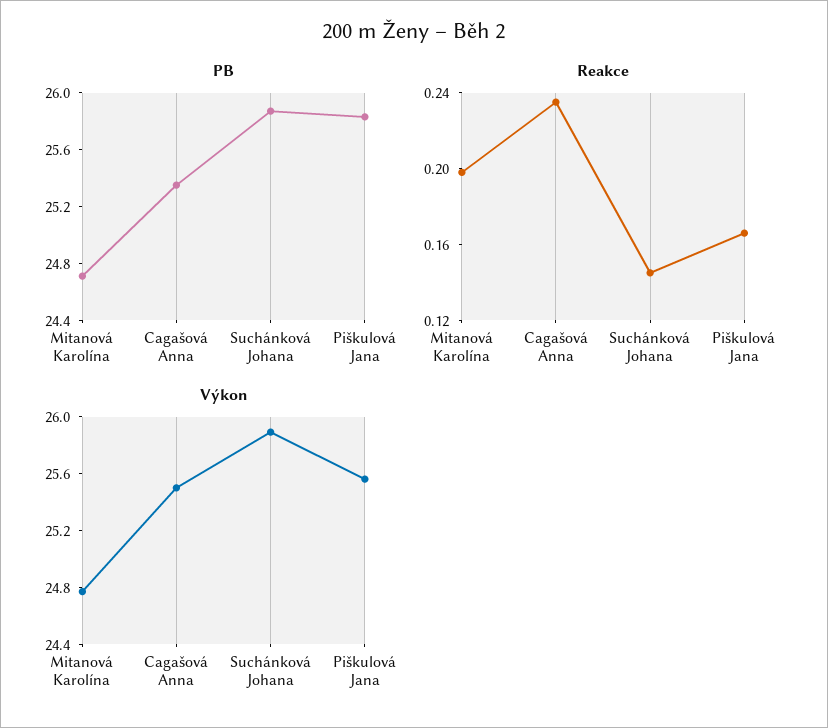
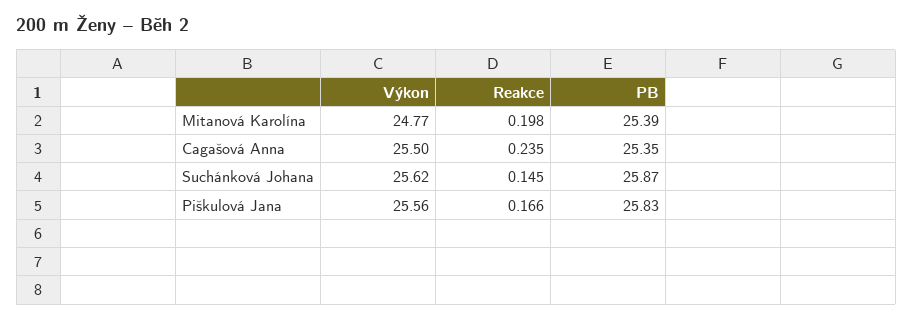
  {
    "PB": {
-     "Mitanová Karolína": 24.7,
+     "Mitanová Karolína": 25.39,
      "Cagašová Anna": 25.35,
      "Suchánková Johana": 25.87,
      "Piškulová Jana": 25.83
    },
    "Reakce": {
      "Mitanová Karolína": 0.198,
      "Cagašová Anna": 0.235,
      "Suchánková Johana": 0.145,
      "Piškulová Jana": 0.166
    },
    "Výkon": {
      "Mitanová Karolína": 24.77,
      "Cagašová Anna": 25.5,
-     "Suchánková Johana": 25.9,
+     "Suchánková Johana": 25.62,
      "Piškulová Jana": 25.56
    }
  }

